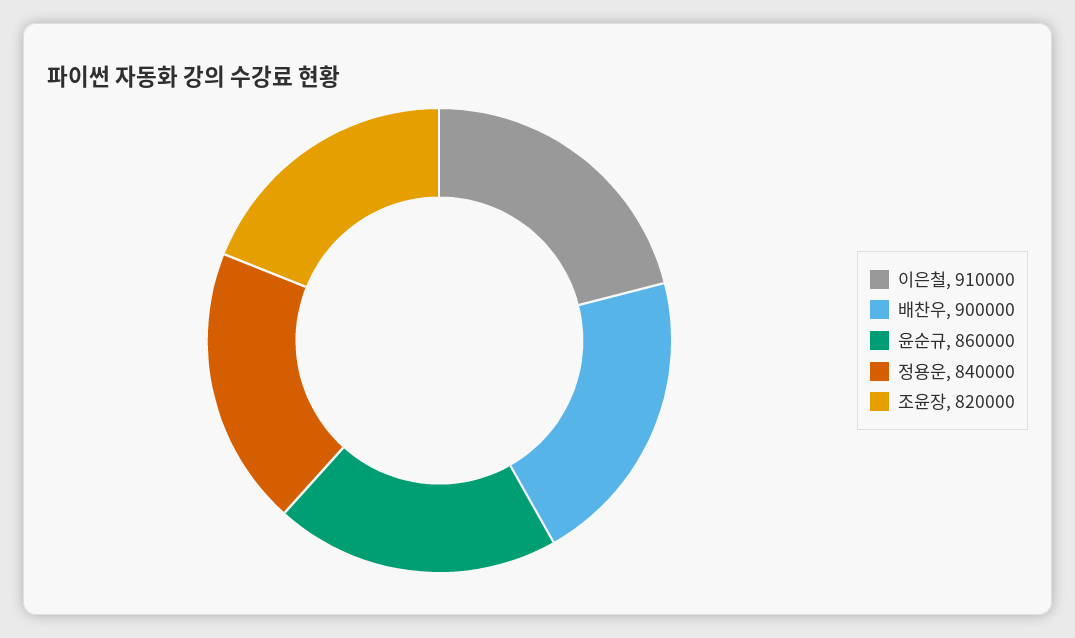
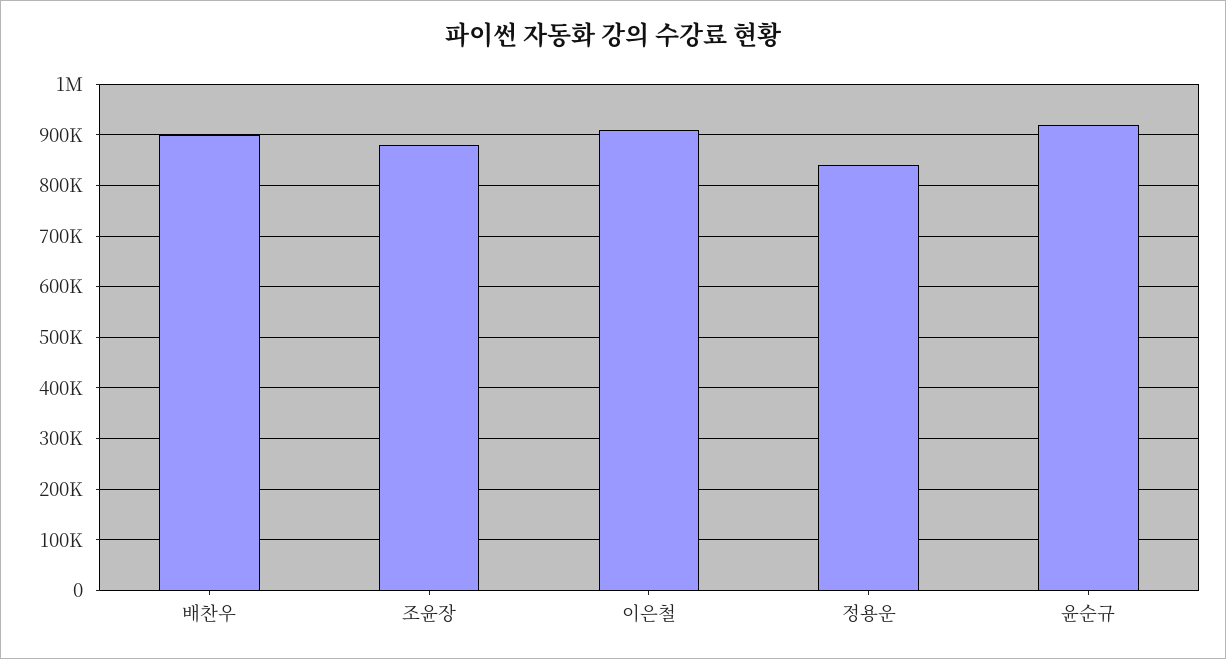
  {
    "이은철": 910000,
    "배찬우": 900000,
-   "윤순규": 860000,
+   "윤순규": 920000,
    "정용운": 840000,
-   "조윤장": 820000
+   "조윤장": 880000
  }

